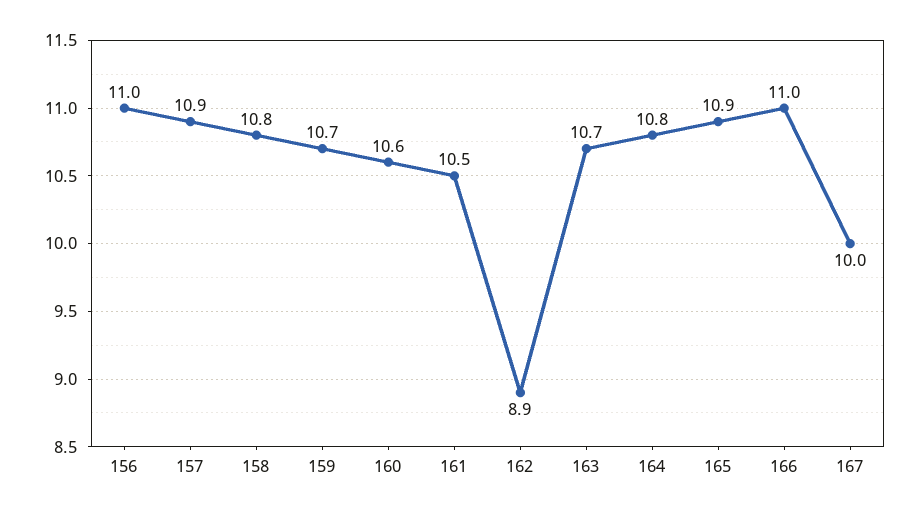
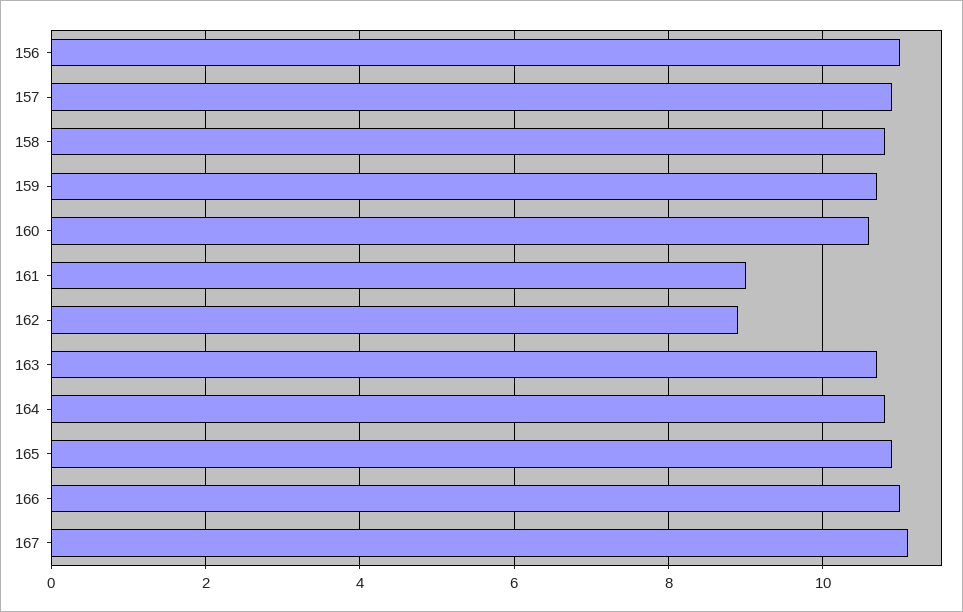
  {
    "156": 11,
    "157": 10.9,
    "158": 10.8,
    "159": 10.7,
    "160": 10.6,
-   "161": 10.5,
+   "161": 9,
    "162": 8.9,
    "163": 10.7,
    "164": 10.8,
    "165": 10.9,
    "166": 11,
-   "167": 10
+   "167": 11
  }

